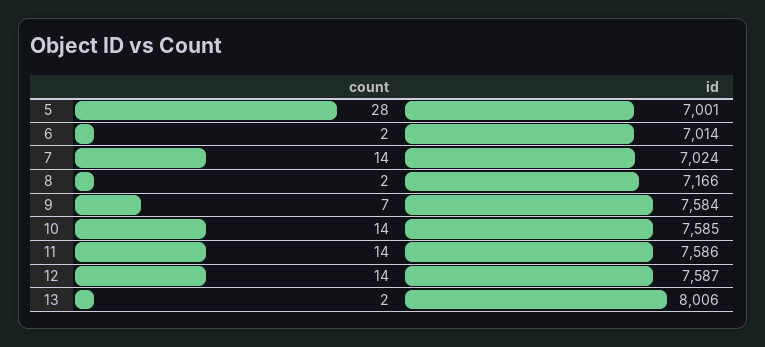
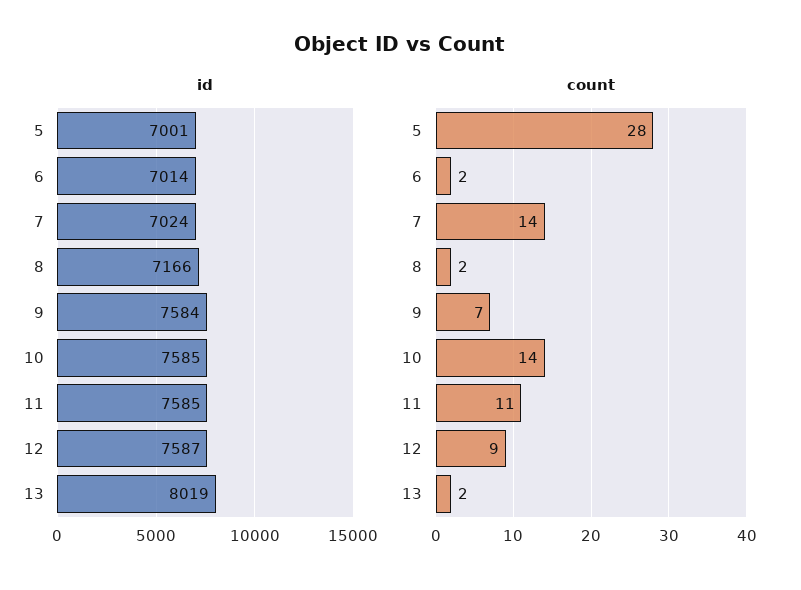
  {
    "count": {
      "5": 28,
      "6": 2,
      "7": 14,
      "8": 2,
      "9": 7,
      "10": 14,
-     "11": 14,
+     "11": 11,
-     "12": 14,
+     "12": 9,
      "13": 2
    },
    "id": {
      "5": 7001,
      "6": 7014,
      "7": 7024,
      "8": 7166,
      "9": 7584,
      "10": 7585,
-     "11": 7586,
+     "11": 7585,
      "12": 7587,
-     "13": 8006
+     "13": 8019
    }
  }

